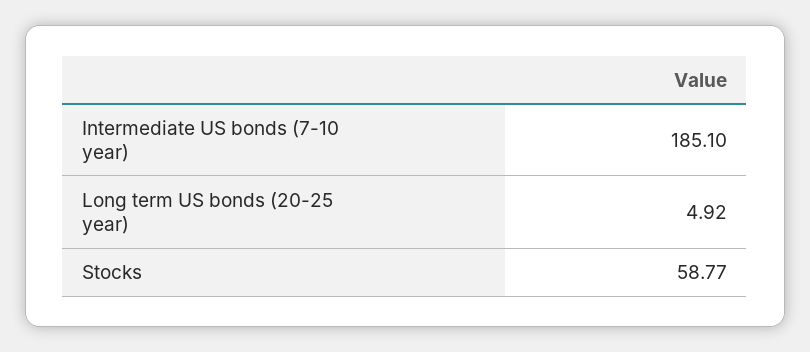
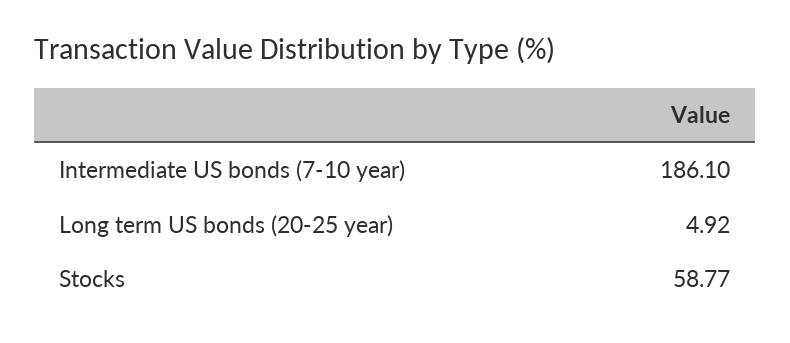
  {
-   "Intermediate US bonds (7-10 year)": 185.1,
+   "Intermediate US bonds (7-10 year)": 186.1,
    "Long term US bonds (20-25 year)": 4.92,
    "Stocks": 58.77
  }

